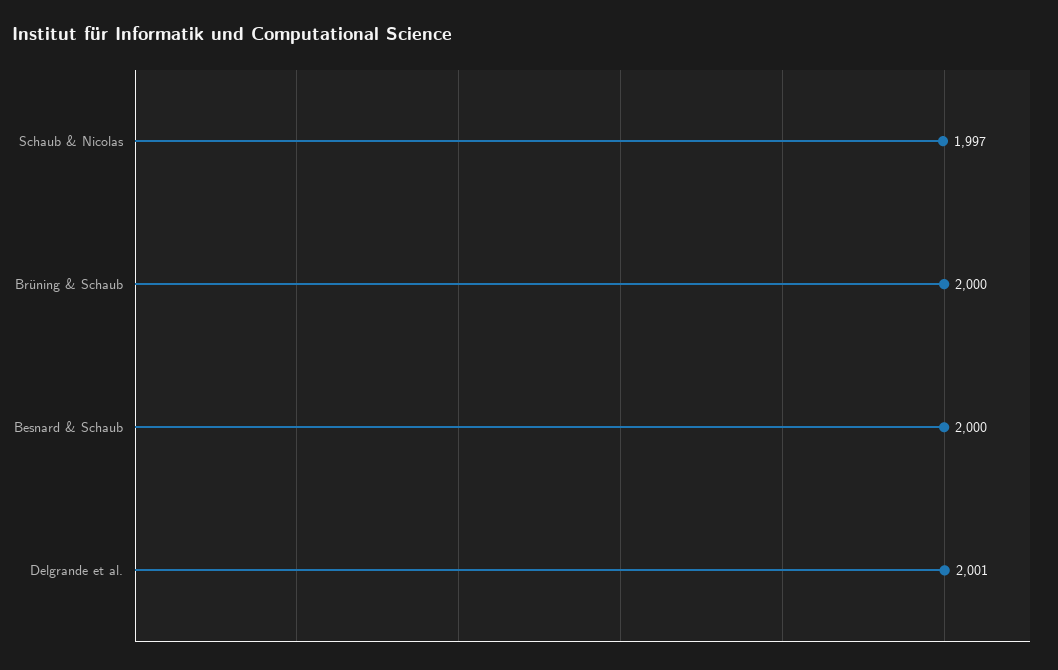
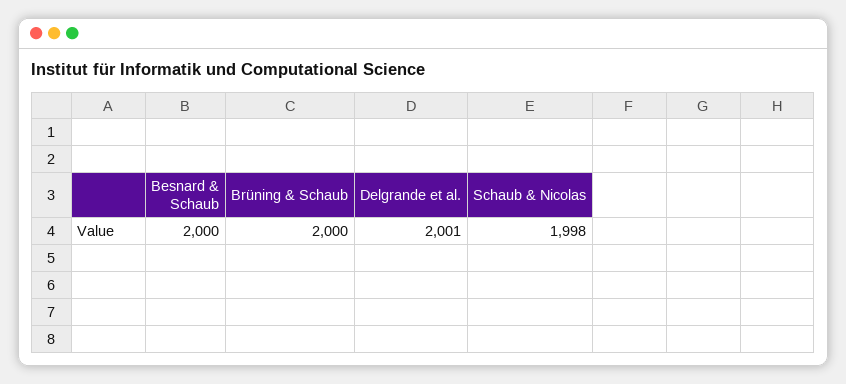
  {
-   "Schaub & Nicolas": 1997,
+   "Schaub & Nicolas": 1998,
    "Brüning & Schaub": 2000,
    "Besnard & Schaub": 2000,
    "Delgrande et al.": 2001
  }

